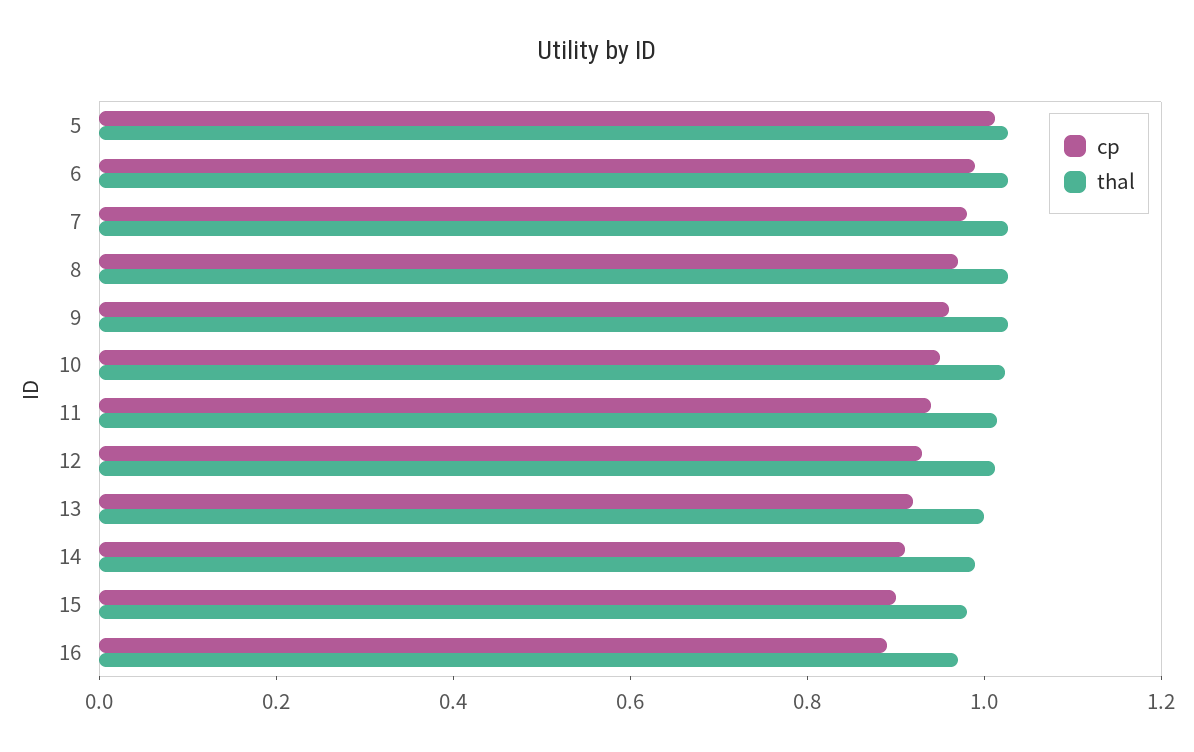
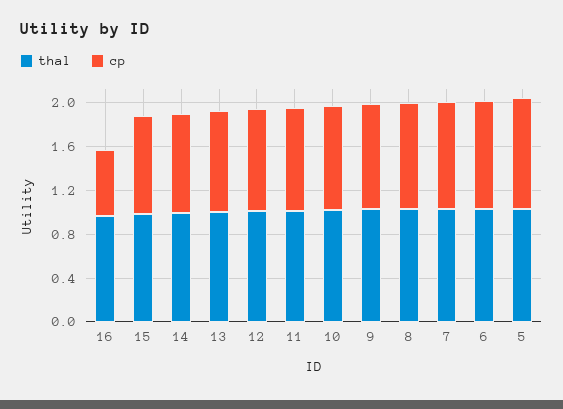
  {
    "cp": {
      "5": 1,
      "6": 1,
      "7": 1,
      "8": 0.95,
      "9": 0.95,
      "10": 0.95,
      "11": 0.95,
      "12": 0.95,
      "13": 0.9,
      "14": 0.9,
      "15": 0.9,
-     "16": 0.9
+     "16": 0.6
    },
    "thal": {
      "5": 1.05,
      "6": 1.05,
      "7": 1.05,
      "8": 1.05,
      "9": 1.05,
      "10": 1,
      "11": 1,
      "12": 1,
      "13": 1,
      "14": 1,
      "15": 1,
      "16": 0.95
    }
  }

